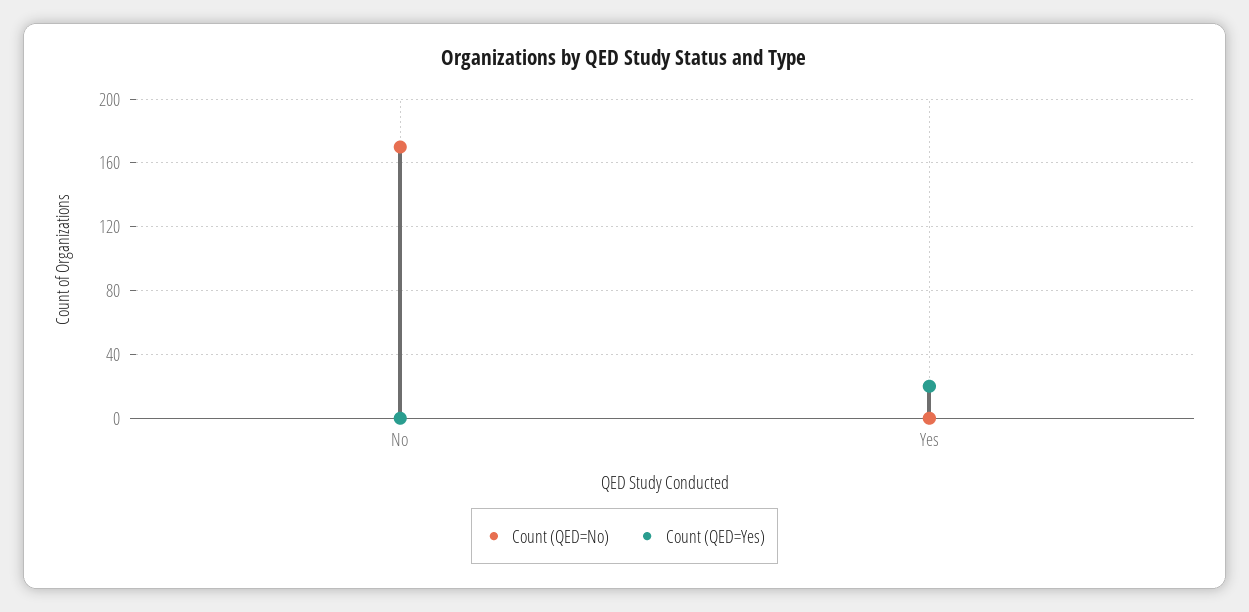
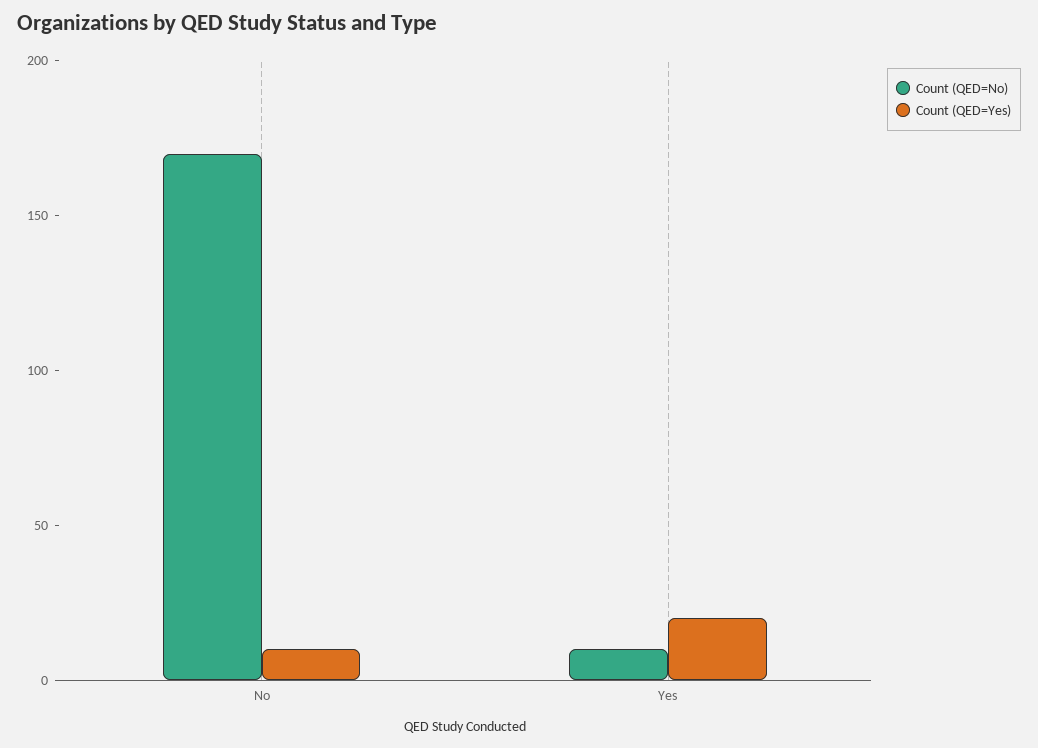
  {
    "Count (QED=No)": {
      "No": 170,
-     "Yes": 0
+     "Yes": 10
    },
    "Count (QED=Yes)": {
-     "No": 0,
+     "No": 10,
      "Yes": 20
    }
  }

